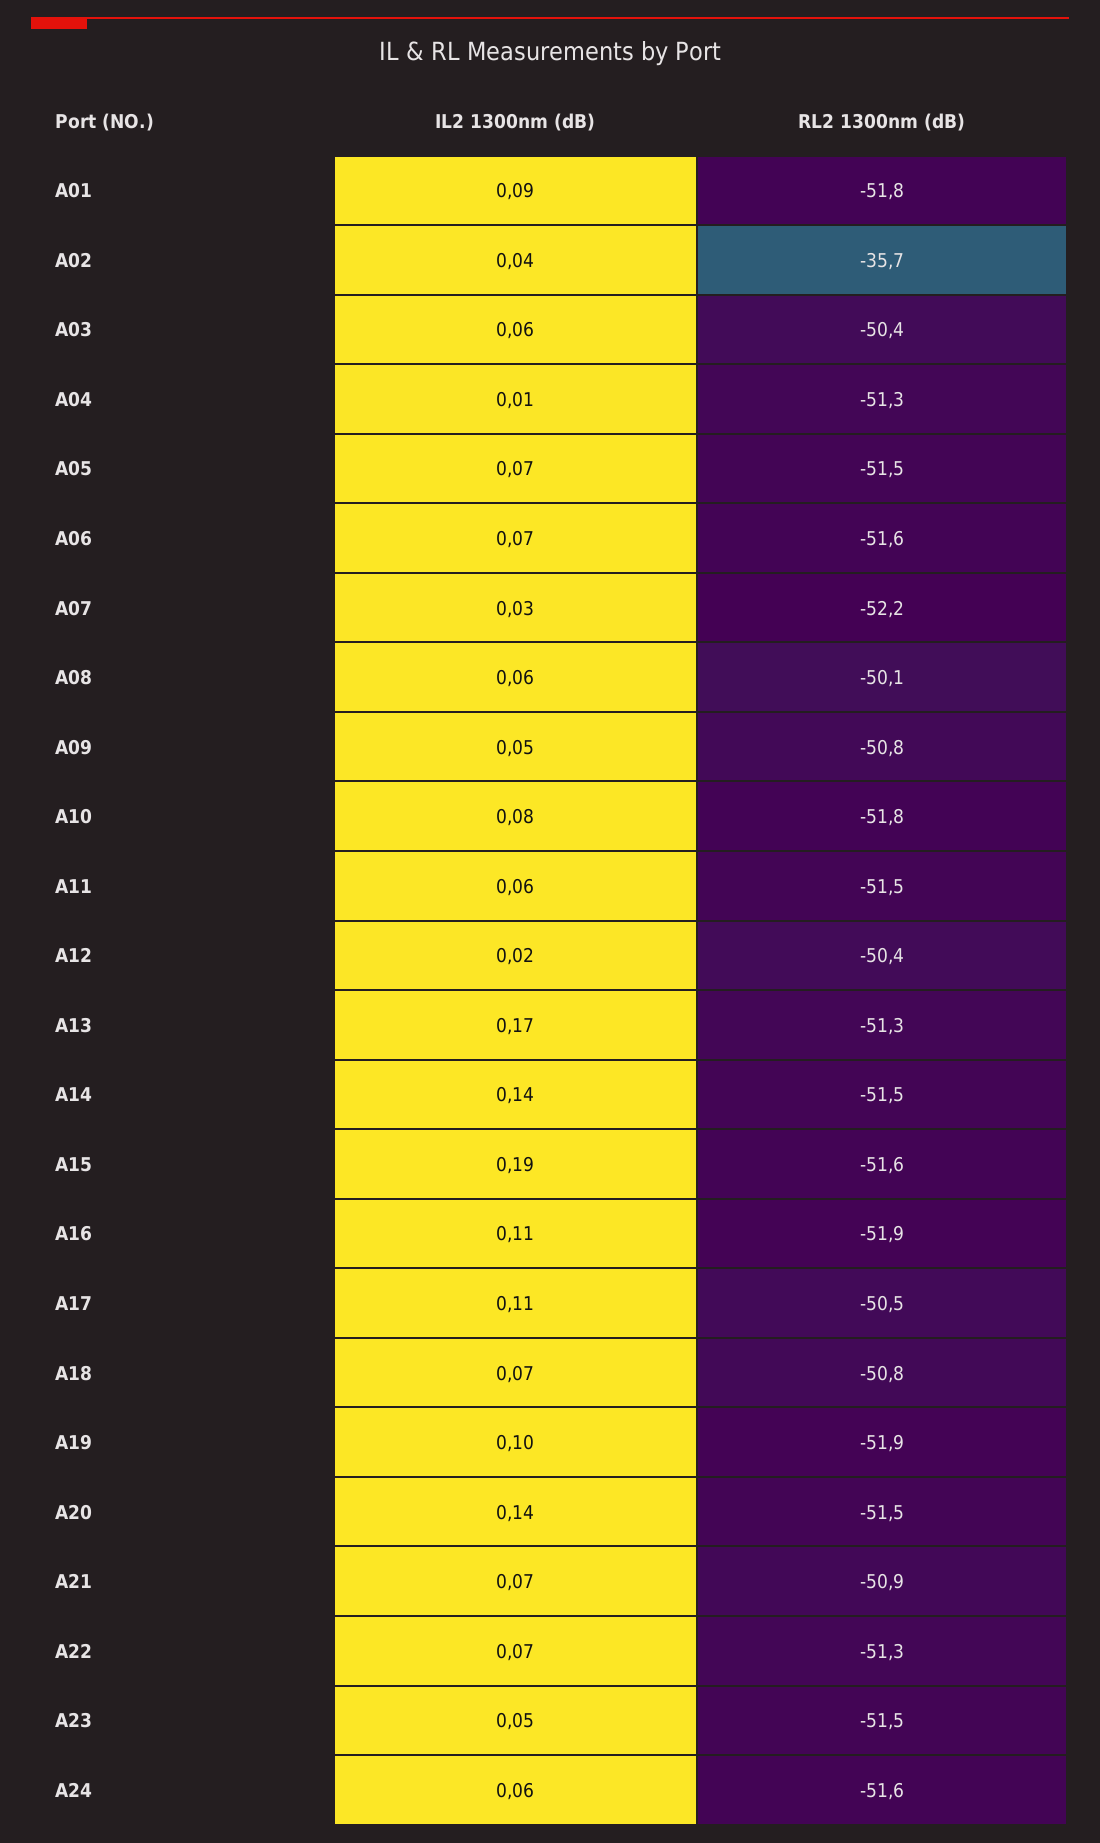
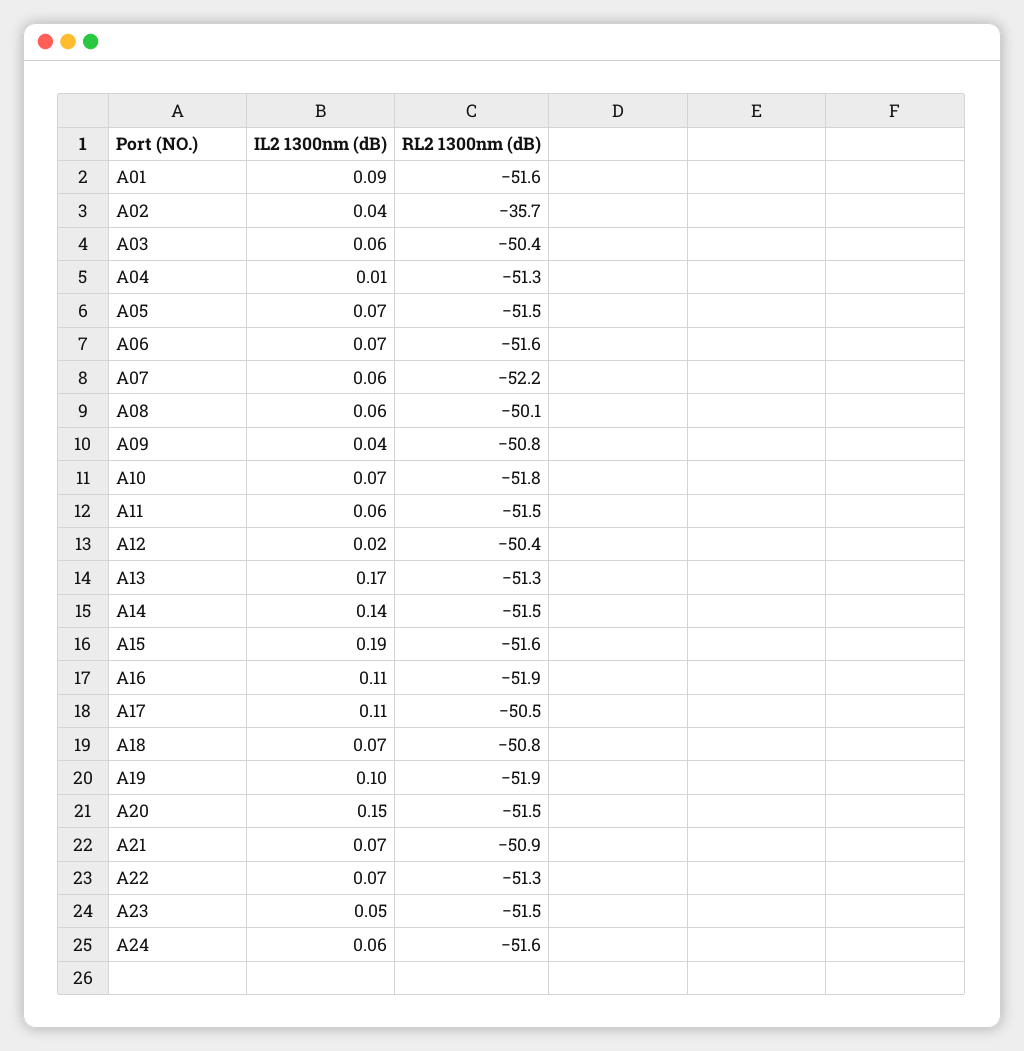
  {
    "IL2 1300nm (dB)": {
      "A01": 0.09,
      "A02": 0.04,
      "A03": 0.06,
      "A04": 0.01,
      "A05": 0.07,
      "A06": 0.07,
-     "A07": 0.03,
+     "A07": 0.06,
      "A08": 0.06,
-     "A09": 0.05,
+     "A09": 0.04,
-     "A10": 0.08,
+     "A10": 0.07,
      "A11": 0.06,
      "A12": 0.02,
      "A13": 0.17,
      "A14": 0.14,
      "A15": 0.19,
      "A16": 0.11,
      "A17": 0.11,
      "A18": 0.07,
      "A19": 0.1,
-     "A20": 0.14,
+     "A20": 0.15,
      "A21": 0.07,
      "A22": 0.07,
      "A23": 0.05,
      "A24": 0.06
    },
    "RL2 1300nm (dB)": {
-     "A01": -51.8,
+     "A01": -51.6,
      "A02": -35.7,
      "A03": -50.4,
      "A04": -51.3,
      "A05": -51.5,
      "A06": -51.6,
      "A07": -52.2,
      "A08": -50.1,
      "A09": -50.8,
      "A10": -51.8,
      "A11": -51.5,
      "A12": -50.4,
      "A13": -51.3,
      "A14": -51.5,
      "A15": -51.6,
      "A16": -51.9,
      "A17": -50.5,
      "A18": -50.8,
      "A19": -51.9,
      "A20": -51.5,
      "A21": -50.9,
      "A22": -51.3,
      "A23": -51.5,
      "A24": -51.6
    }
  }

